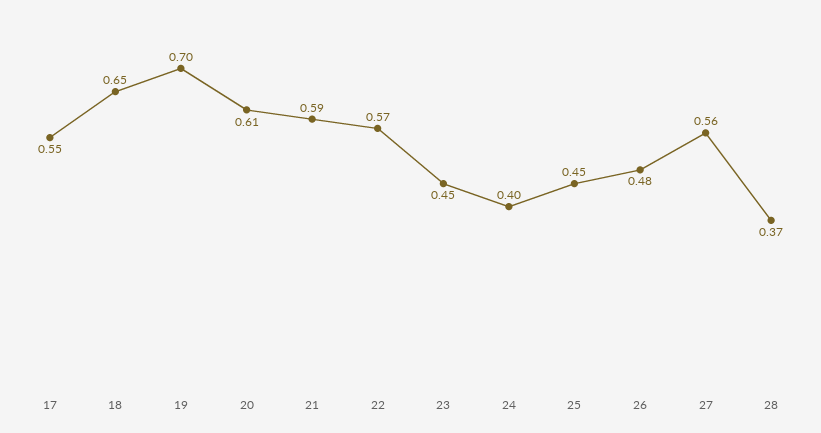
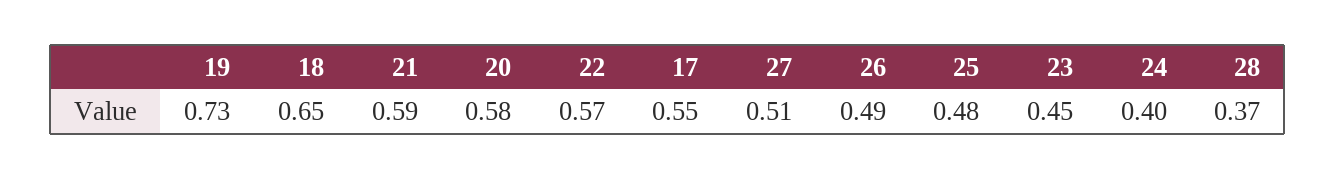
  {
    "17": 0.55,
    "18": 0.65,
-   "19": 0.7,
+   "19": 0.73,
-   "20": 0.61,
+   "20": 0.58,
    "21": 0.59,
    "22": 0.57,
    "23": 0.45,
    "24": 0.4,
-   "25": 0.45,
+   "25": 0.48,
-   "26": 0.48,
+   "26": 0.49,
-   "27": 0.56,
+   "27": 0.51,
    "28": 0.37
  }

